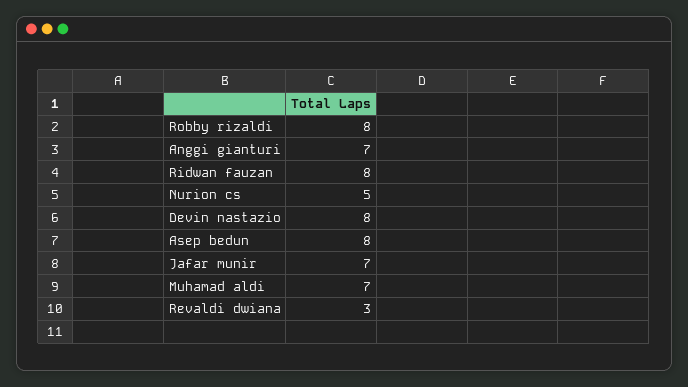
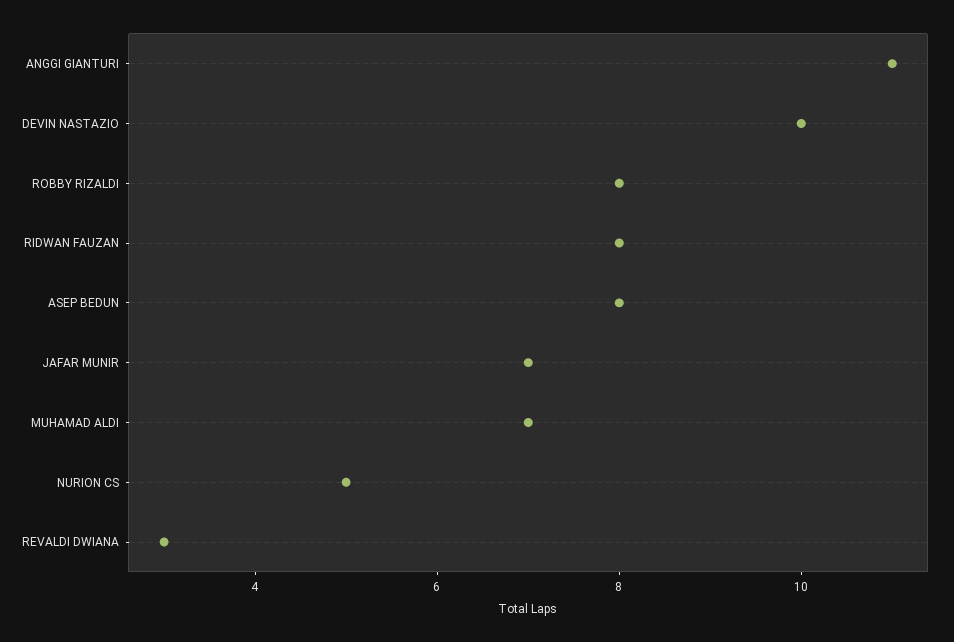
  {
    "Robby rizaldi": 8,
-   "Anggi gianturi": 7,
+   "Anggi gianturi": 11,
    "Ridwan fauzan": 8,
    "Nurion cs": 5,
-   "Devin nastazio": 8,
+   "Devin nastazio": 10,
    "Asep bedun": 8,
    "Jafar munir": 7,
    "Muhamad aldi": 7,
    "Revaldi dwiana": 3
  }

